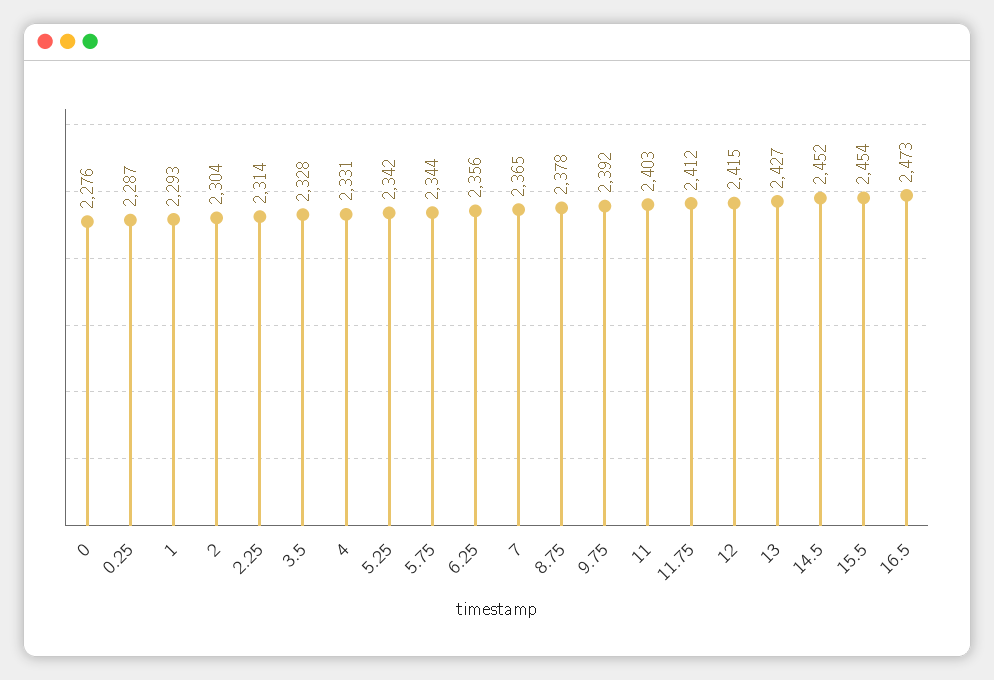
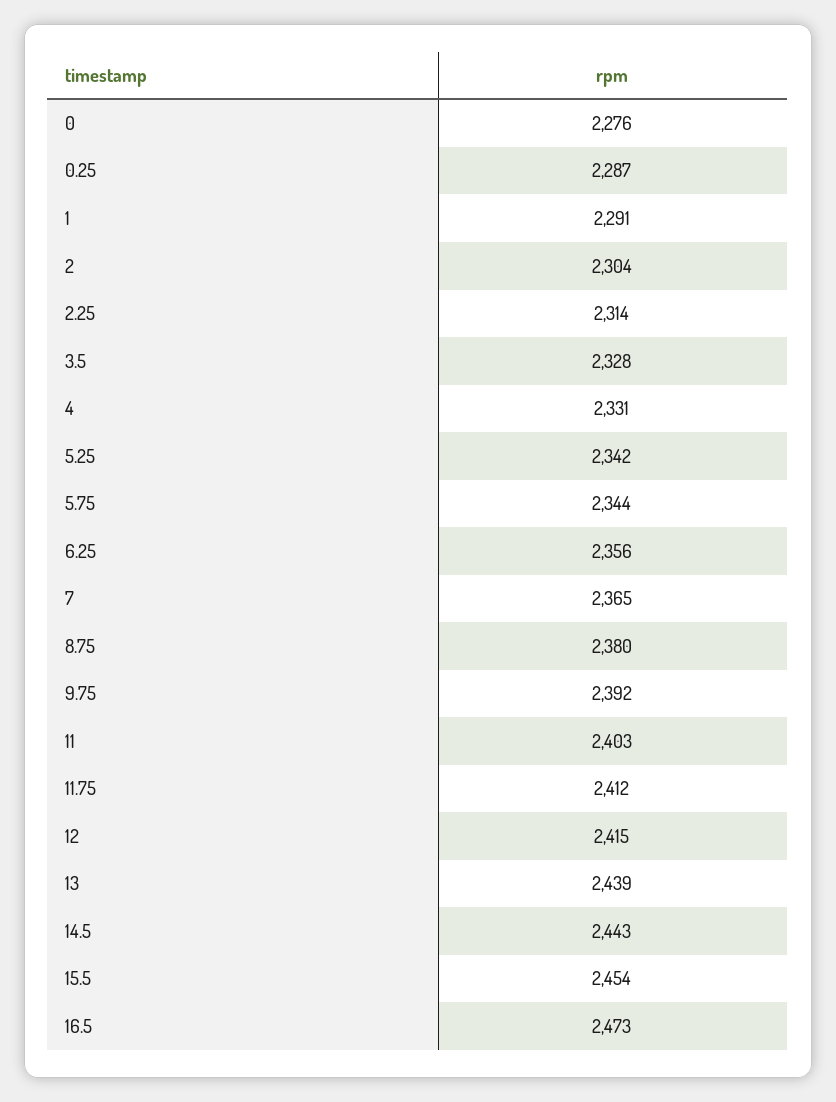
  {
    "0": 2276,
    "0.25": 2287,
-   "1": 2293,
+   "1": 2291,
    "2": 2304,
    "2.25": 2314,
    "3.5": 2328,
    "4": 2331,
    "5.25": 2342,
    "5.75": 2344,
    "6.25": 2356,
    "7": 2365,
-   "8.75": 2378,
+   "8.75": 2380,
    "9.75": 2392,
    "11": 2403,
    "11.75": 2412,
    "12": 2415,
-   "13": 2427,
+   "13": 2439,
-   "14.5": 2452,
+   "14.5": 2443,
    "15.5": 2454,
    "16.5": 2473
  }

